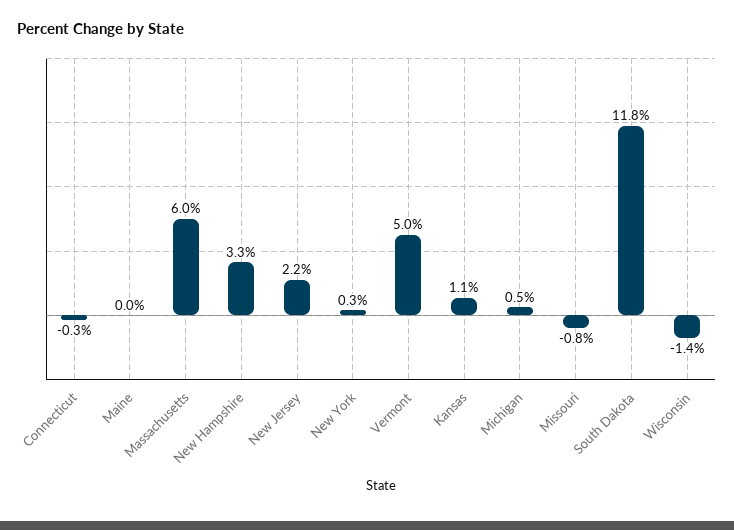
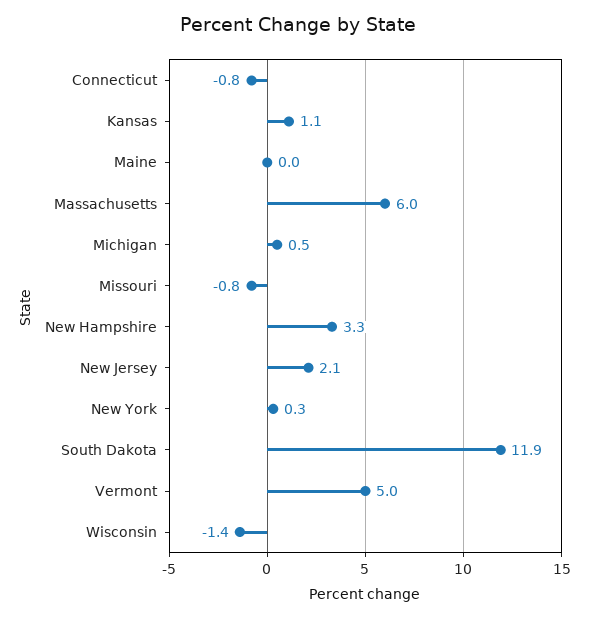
  {
-   "Connecticut": -0.3,
+   "Connecticut": -0.8,
    "Maine": 0,
    "Massachusetts": 6,
    "New Hampshire": 3.3,
-   "New Jersey": 2.2,
+   "New Jersey": 2.1,
    "New York": 0.3,
    "Vermont": 5,
    "Kansas": 1.1,
    "Michigan": 0.5,
    "Missouri": -0.8,
-   "South Dakota": 11.8,
+   "South Dakota": 11.9,
    "Wisconsin": -1.4
  }

